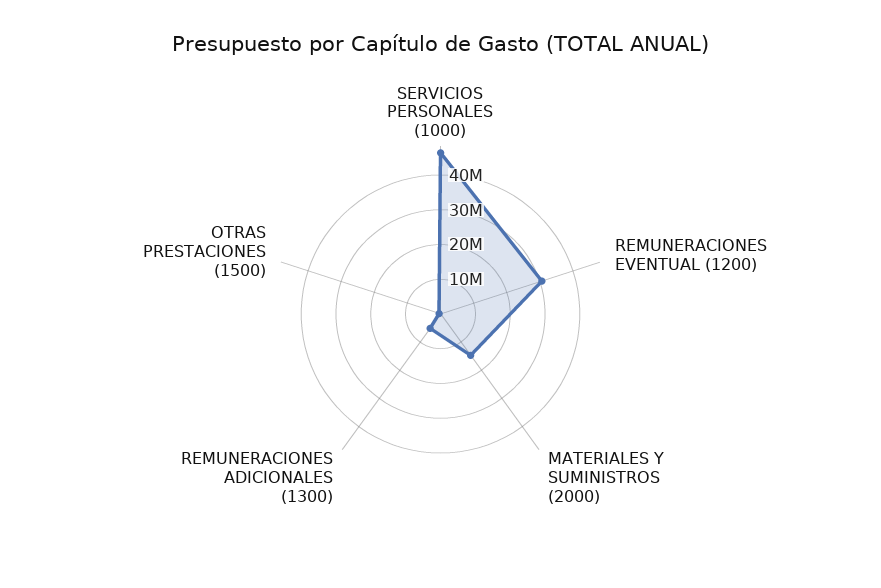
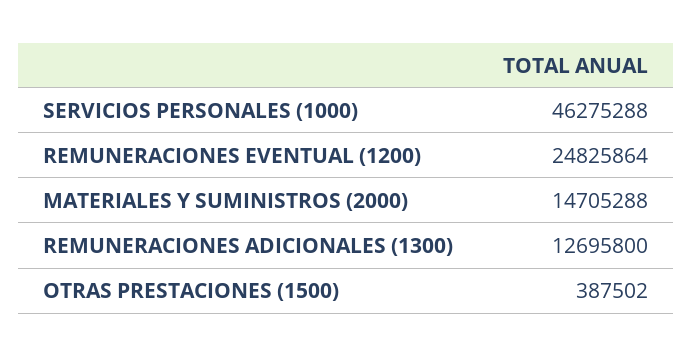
  {
    "SERVICIOS PERSONALES (1000)": 46275288,
-   "REMUNERACIONES EVENTUAL (1200)": 30000000,
+   "REMUNERACIONES EVENTUAL (1200)": 24825864,
    "MATERIALES Y SUMINISTROS (2000)": 14705288,
-   "REMUNERACIONES ADICIONALES (1300)": 5000000,
+   "REMUNERACIONES ADICIONALES (1300)": 12695800,
    "OTRAS PRESTACIONES (1500)": 387502
  }

